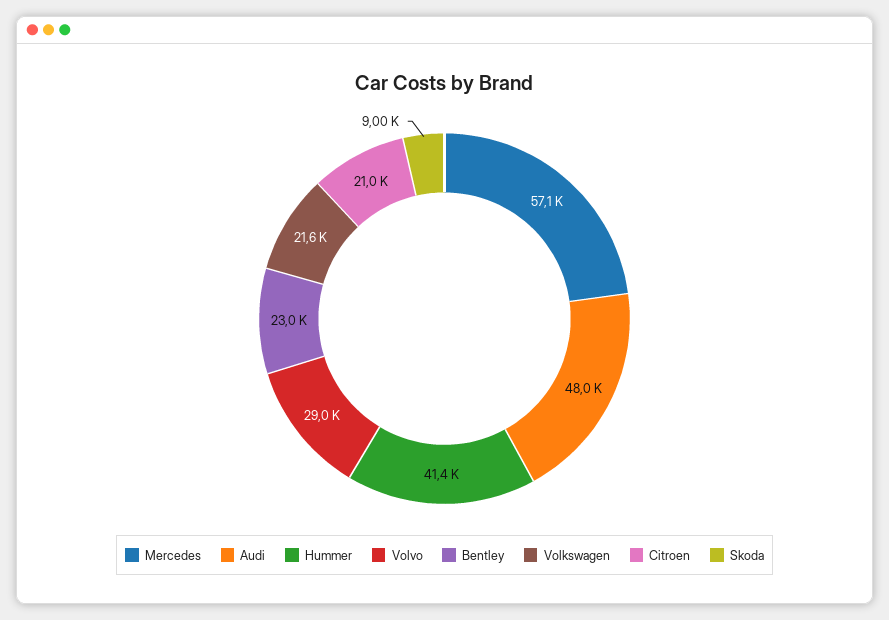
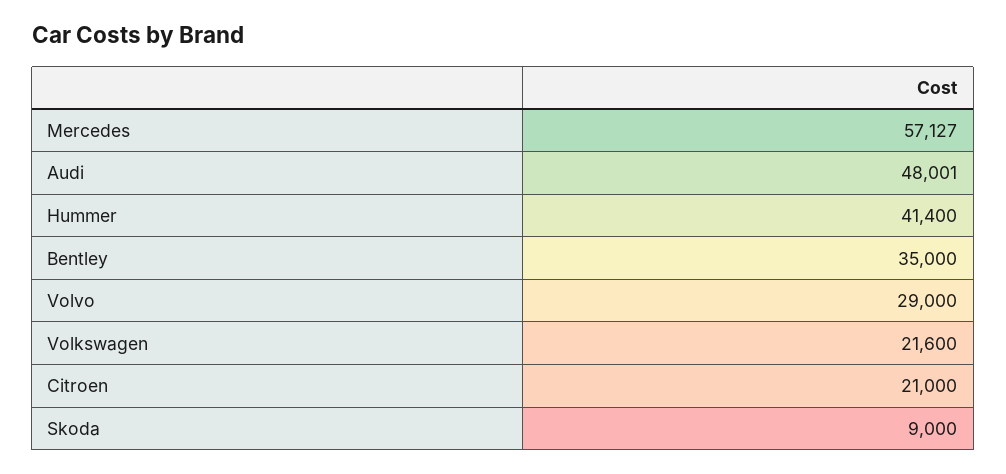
  {
    "Mercedes": 57127,
    "Audi": 48001,
    "Hummer": 41400,
    "Volvo": 29000,
-   "Bentley": 23000,
+   "Bentley": 35000,
    "Volkswagen": 21600,
    "Citroen": 21000,
    "Skoda": 9000
  }

